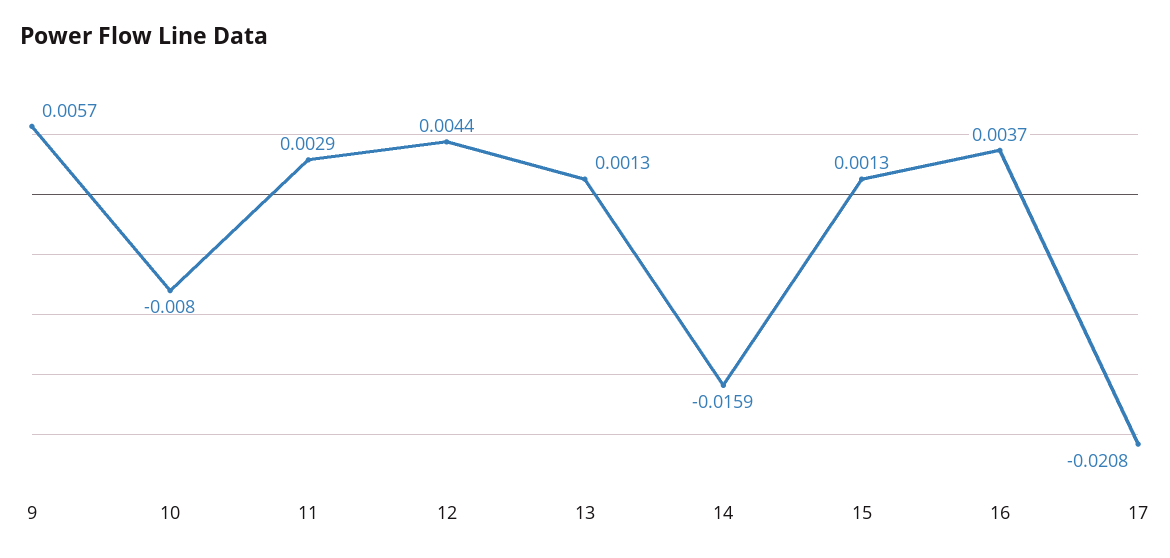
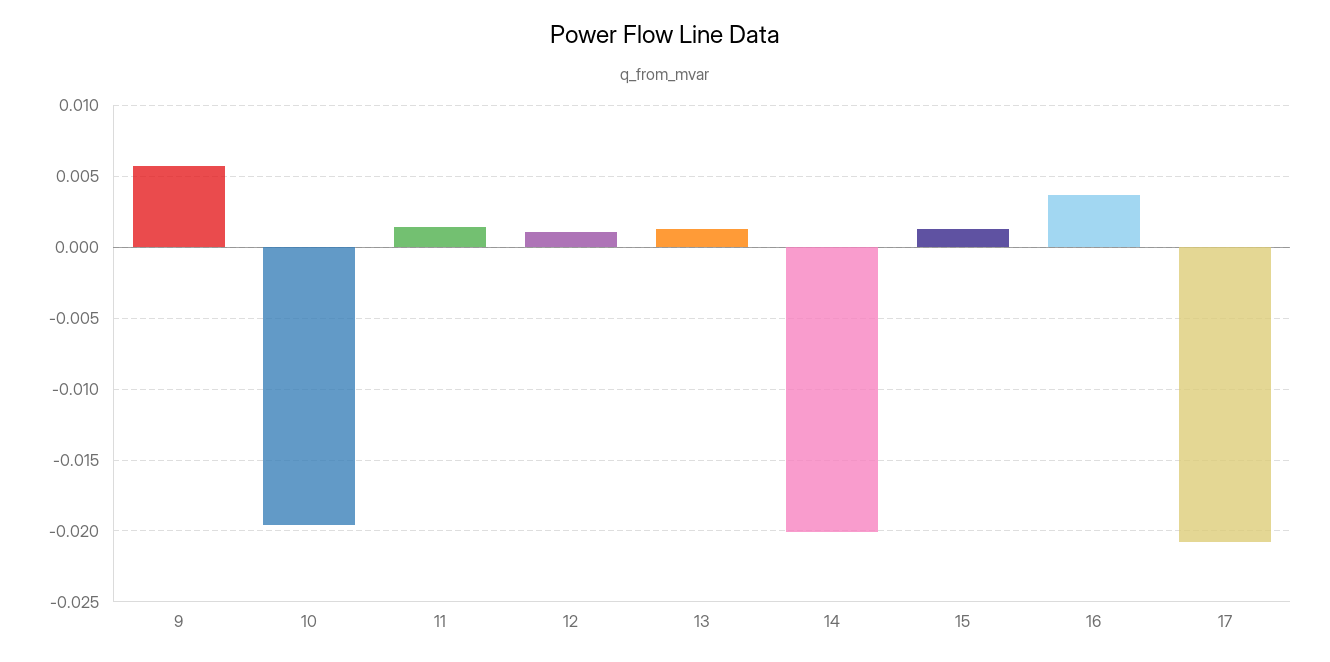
  {
    "9": 0.0057,
-   "10": -0.008,
+   "10": -0.0195,
-   "11": 0.0029,
+   "11": 0.0015,
-   "12": 0.0044,
+   "12": 0.001,
    "13": 0.0013,
-   "14": -0.0159,
+   "14": -0.02,
    "15": 0.0013,
    "16": 0.0037,
    "17": -0.0208
  }

